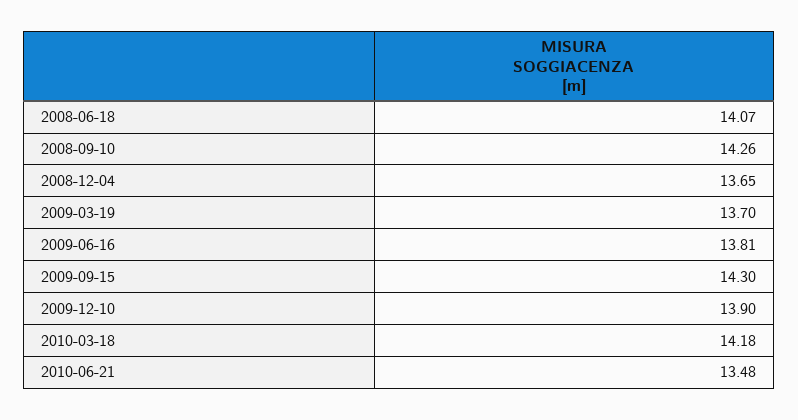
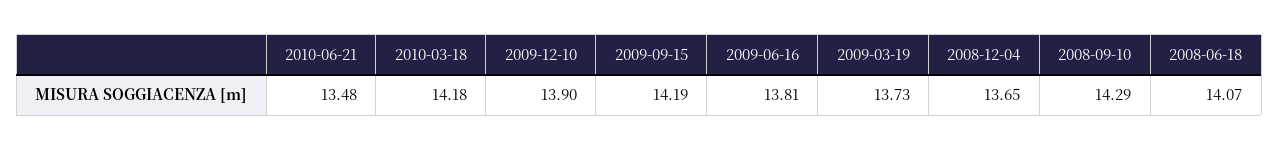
  {
    "2008-06-18": 14.07,
-   "2008-09-10": 14.26,
+   "2008-09-10": 14.29,
    "2008-12-04": 13.65,
-   "2009-03-19": 13.7,
+   "2009-03-19": 13.73,
    "2009-06-16": 13.81,
-   "2009-09-15": 14.3,
+   "2009-09-15": 14.19,
    "2009-12-10": 13.9,
    "2010-03-18": 14.18,
    "2010-06-21": 13.48
  }

